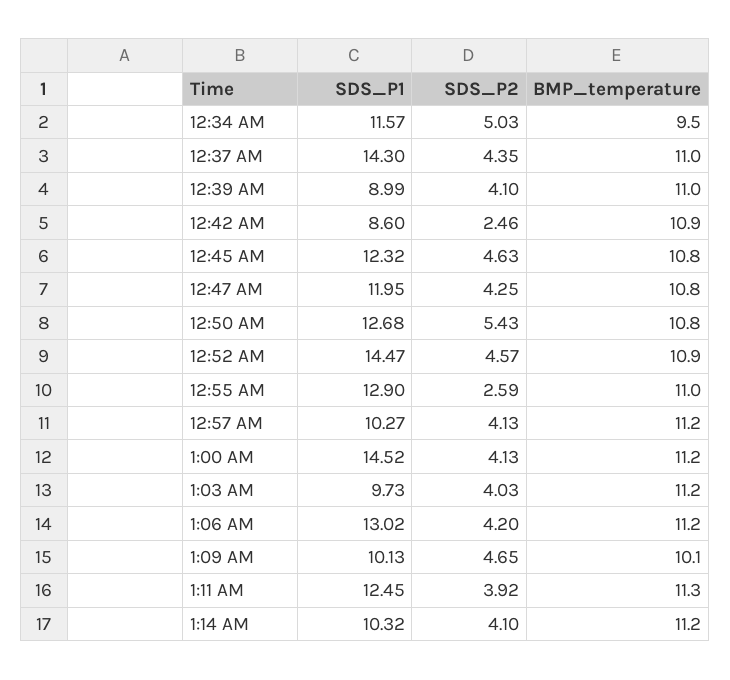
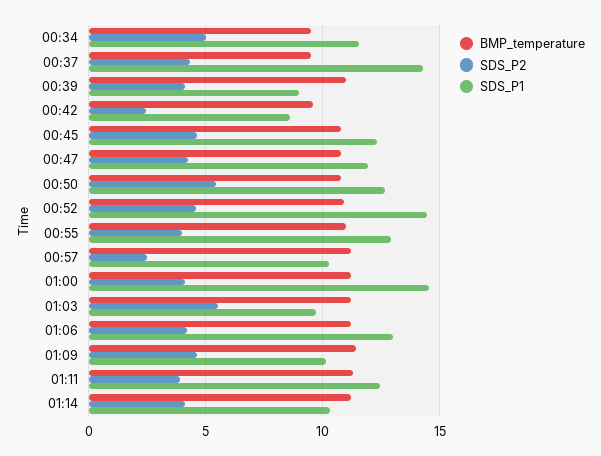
  {
    "SDS_P1": {
      "12:34 AM": 11.57,
      "12:37 AM": 14.3,
      "12:39 AM": 8.99,
      "12:42 AM": 8.6,
      "12:45 AM": 12.32,
      "12:47 AM": 11.95,
      "12:50 AM": 12.68,
      "12:52 AM": 14.47,
      "12:55 AM": 12.9,
      "12:57 AM": 10.27,
      "1:00 AM": 14.52,
      "1:03 AM": 9.73,
      "1:06 AM": 13.02,
      "1:09 AM": 10.13,
      "1:11 AM": 12.45,
      "1:14 AM": 10.32
    },
    "SDS_P2": {
      "12:34 AM": 5.03,
      "12:37 AM": 4.35,
      "12:39 AM": 4.1,
      "12:42 AM": 2.46,
      "12:45 AM": 4.63,
      "12:47 AM": 4.25,
      "12:50 AM": 5.43,
      "12:52 AM": 4.57,
-     "12:55 AM": 2.59,
+     "12:55 AM": 4,
-     "12:57 AM": 4.13,
+     "12:57 AM": 2.5,
      "1:00 AM": 4.13,
-     "1:03 AM": 4.03,
+     "1:03 AM": 5.5,
      "1:06 AM": 4.2,
      "1:09 AM": 4.65,
      "1:11 AM": 3.92,
      "1:14 AM": 4.1
    },
    "BMP_temperature": {
      "12:34 AM": 9.5,
-     "12:37 AM": 11,
+     "12:37 AM": 9.5,
      "12:39 AM": 11,
-     "12:42 AM": 10.9,
+     "12:42 AM": 9.5,
      "12:45 AM": 10.8,
      "12:47 AM": 10.8,
      "12:50 AM": 10.8,
      "12:52 AM": 10.9,
      "12:55 AM": 11,
      "12:57 AM": 11.2,
      "1:00 AM": 11.2,
      "1:03 AM": 11.2,
      "1:06 AM": 11.2,
-     "1:09 AM": 10.1,
+     "1:09 AM": 11.5,
      "1:11 AM": 11.3,
      "1:14 AM": 11.2
    }
  }

